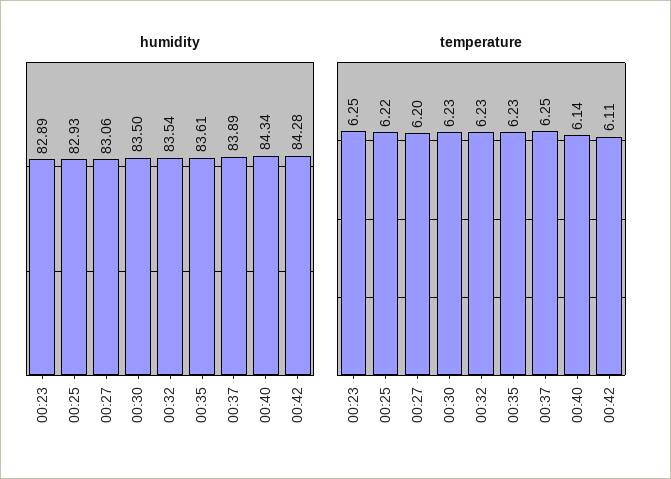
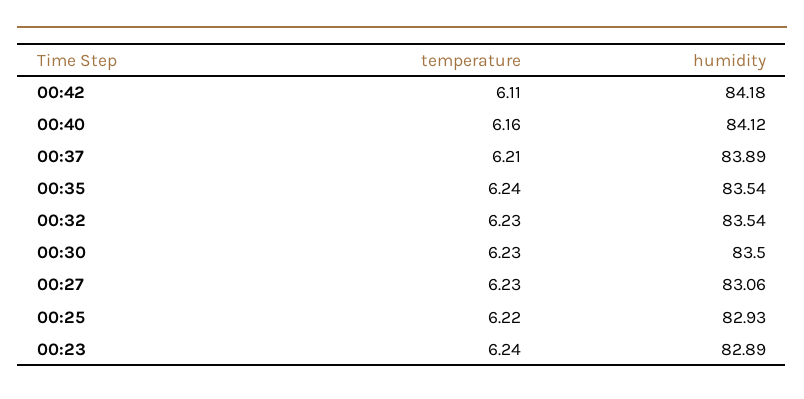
  {
    "humidity": {
      "00:23": 82.89,
      "00:25": 82.93,
      "00:27": 83.06,
      "00:30": 83.5,
      "00:32": 83.54,
-     "00:35": 83.61,
+     "00:35": 83.54,
      "00:37": 83.89,
-     "00:40": 84.34,
+     "00:40": 84.12,
-     "00:42": 84.28
+     "00:42": 84.18
    },
    "temperature": {
-     "00:23": 6.25,
+     "00:23": 6.24,
      "00:25": 6.22,
-     "00:27": 6.2,
+     "00:27": 6.23,
      "00:30": 6.23,
      "00:32": 6.23,
-     "00:35": 6.23,
+     "00:35": 6.24,
-     "00:37": 6.25,
+     "00:37": 6.21,
-     "00:40": 6.14,
+     "00:40": 6.16,
      "00:42": 6.11
    }
  }

